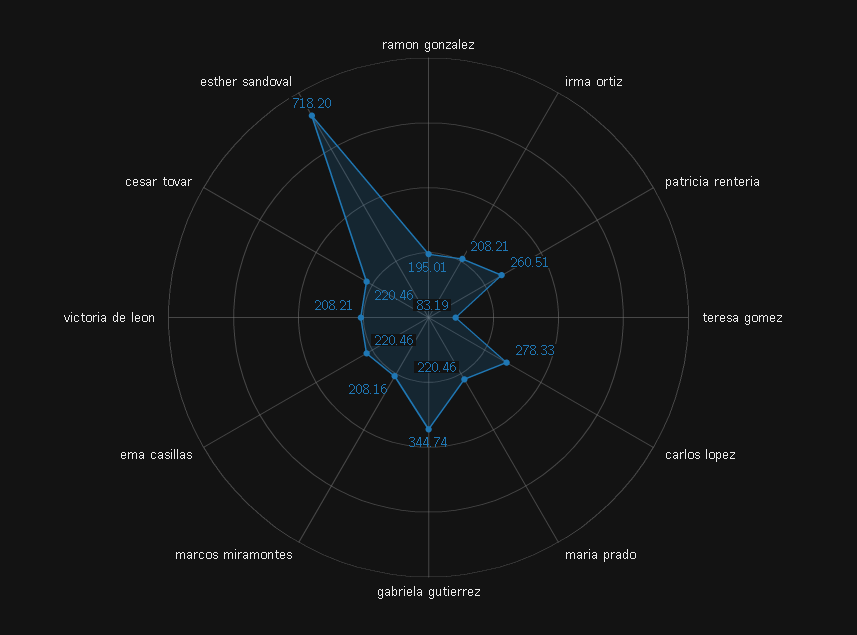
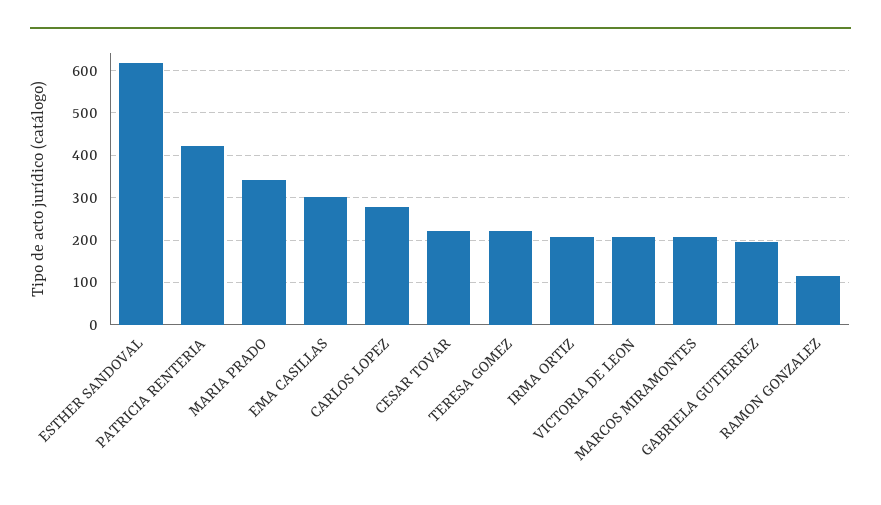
  {
-   "ramon gonzalez": 195.01,
+   "ramon gonzalez": 120,
    "irma ortiz": 208.21,
-   "patricia renteria": 260.51,
+   "patricia renteria": 420,
-   "teresa gomez": 83.19,
+   "teresa gomez": 220,
    "carlos lopez": 278.33,
-   "maria prado": 220.46,
+   "maria prado": 340,
-   "gabriela gutierrez": 344.74,
+   "gabriela gutierrez": 200,
    "marcos miramontes": 208.16,
-   "ema casillas": 220.46,
+   "ema casillas": 300,
    "victoria de leon": 208.21,
    "cesar tovar": 220.46,
-   "esther sandoval": 718.2
+   "esther sandoval": 620
  }

